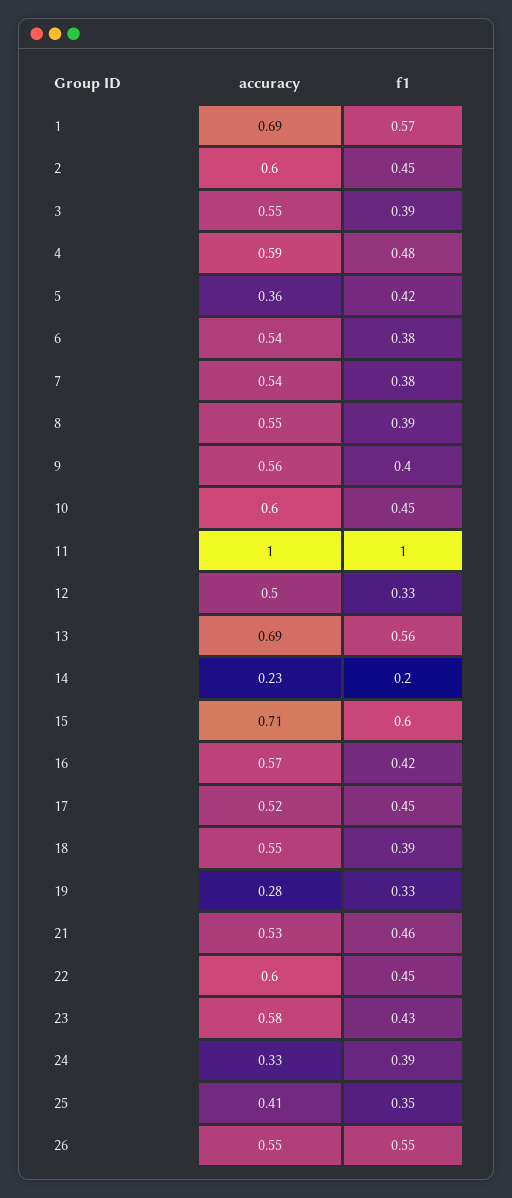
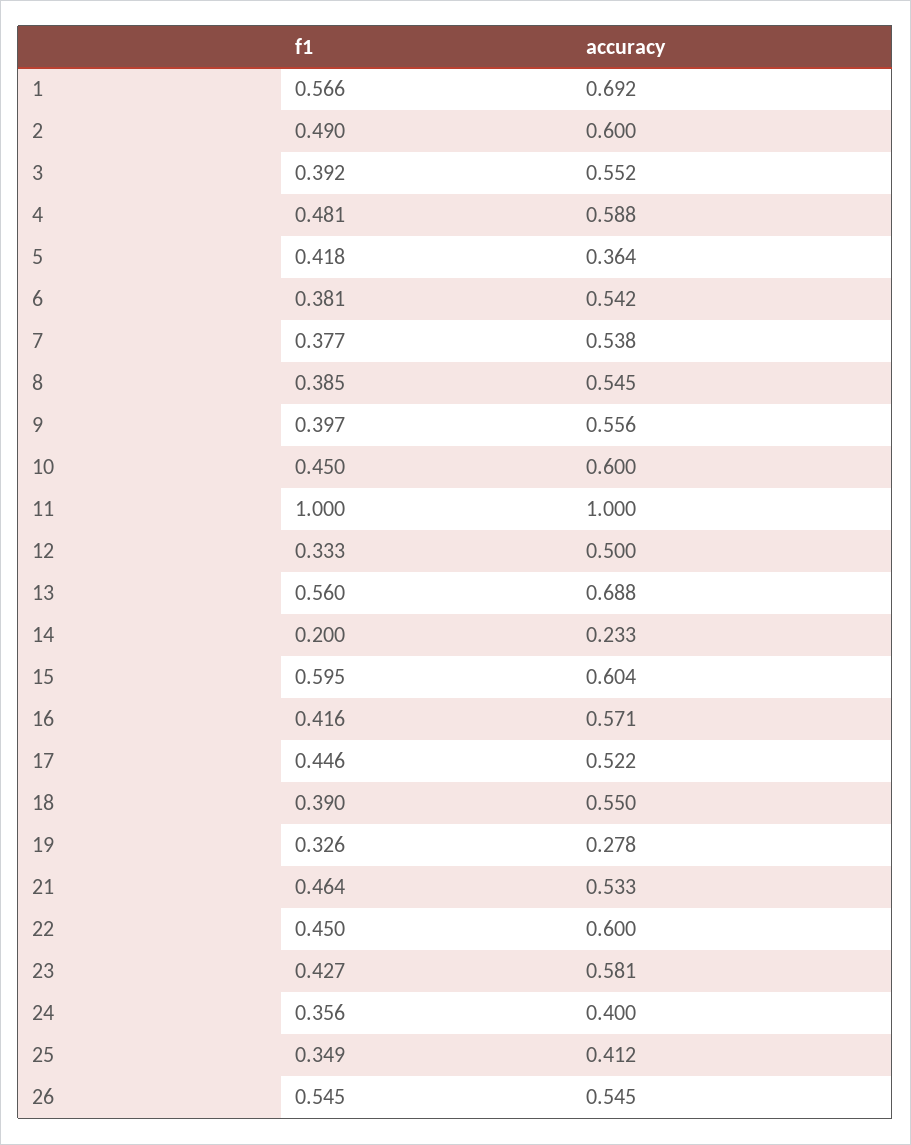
  {
    "accuracy": {
      "1": 0.692,
      "2": 0.6,
      "3": 0.552,
      "4": 0.588,
      "5": 0.364,
      "6": 0.542,
      "7": 0.538,
      "8": 0.545,
      "9": 0.556,
      "10": 0.6,
      "11": 1,
      "12": 0.5,
      "13": 0.688,
      "14": 0.233,
-     "15": 0.71,
+     "15": 0.604,
      "16": 0.571,
      "17": 0.522,
      "18": 0.55,
      "19": 0.278,
      "21": 0.533,
      "22": 0.6,
      "23": 0.581,
-     "24": 0.33,
+     "24": 0.4,
      "25": 0.412,
      "26": 0.545
    },
    "f1": {
      "1": 0.566,
-     "2": 0.45,
+     "2": 0.49,
      "3": 0.392,
      "4": 0.481,
      "5": 0.418,
      "6": 0.381,
      "7": 0.377,
      "8": 0.385,
      "9": 0.397,
      "10": 0.45,
      "11": 1,
      "12": 0.333,
      "13": 0.56,
      "14": 0.2,
      "15": 0.595,
      "16": 0.416,
      "17": 0.446,
      "18": 0.39,
      "19": 0.326,
      "21": 0.464,
      "22": 0.45,
      "23": 0.427,
-     "24": 0.39,
+     "24": 0.356,
      "25": 0.349,
      "26": 0.545
    }
  }

